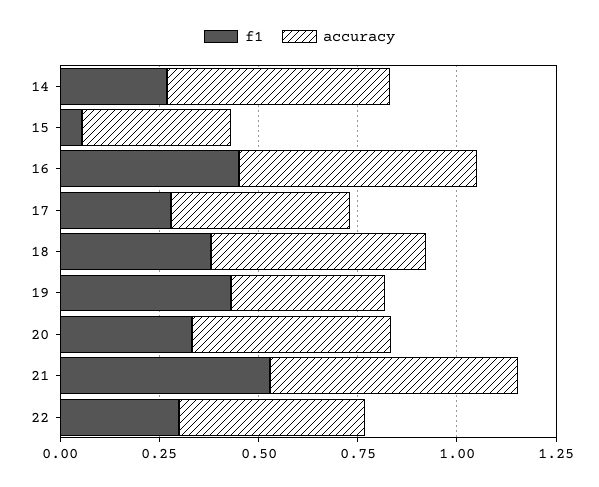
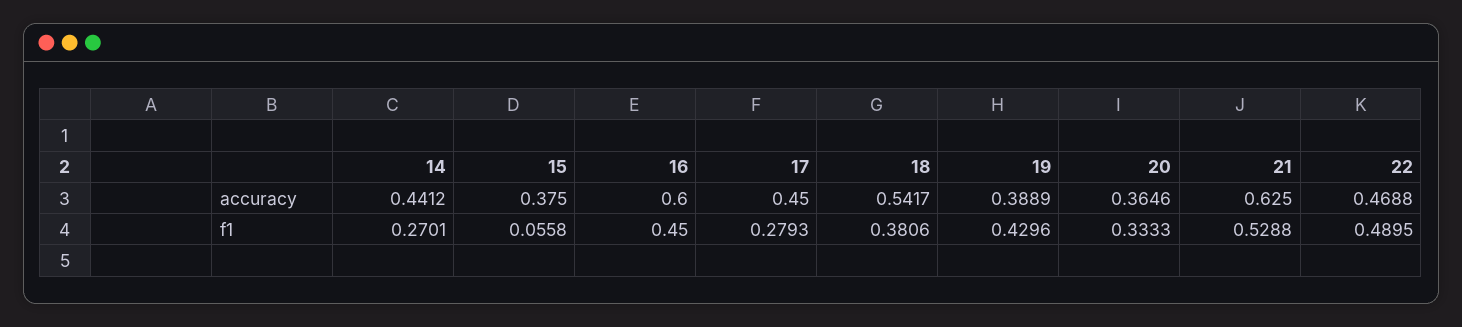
  {
    "f1": {
      "14": 0.2701,
      "15": 0.0558,
      "16": 0.45,
      "17": 0.2793,
      "18": 0.3806,
      "19": 0.4296,
      "20": 0.3333,
      "21": 0.5288,
-     "22": 0.3
+     "22": 0.4895
    },
    "accuracy": {
-     "14": 0.55,
+     "14": 0.4412,
      "15": 0.375,
      "16": 0.6,
      "17": 0.45,
      "18": 0.5417,
      "19": 0.3889,
-     "20": 0.5,
+     "20": 0.3646,
      "21": 0.625,
      "22": 0.4688
    }
  }

